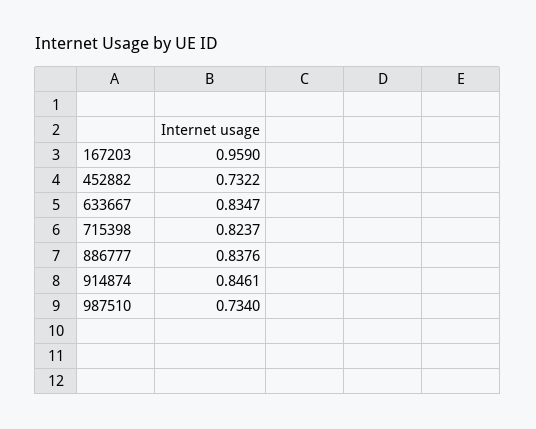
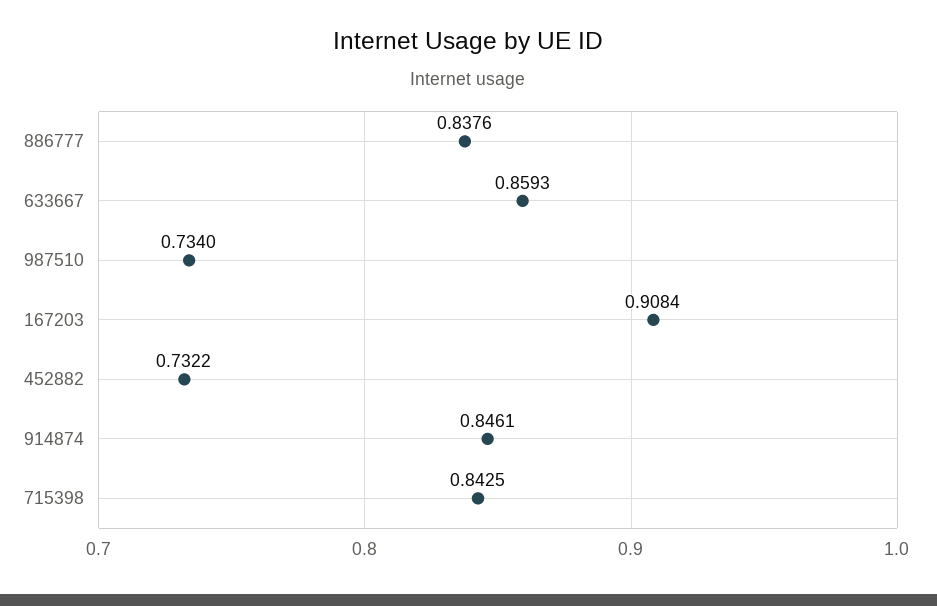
  {
-   "167203": 0.959,
+   "167203": 0.9084,
    "452882": 0.7322,
-   "633667": 0.8347,
+   "633667": 0.8593,
-   "715398": 0.8237,
+   "715398": 0.8425,
    "886777": 0.8376,
    "914874": 0.8461,
    "987510": 0.734
  }

